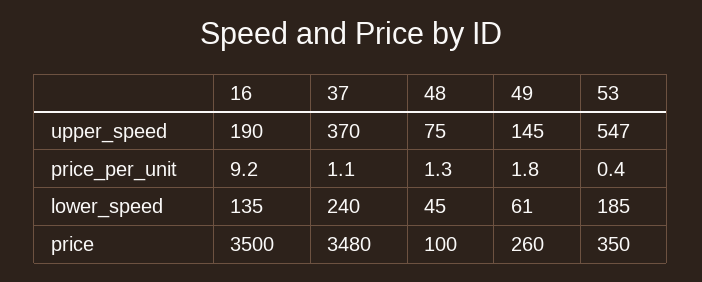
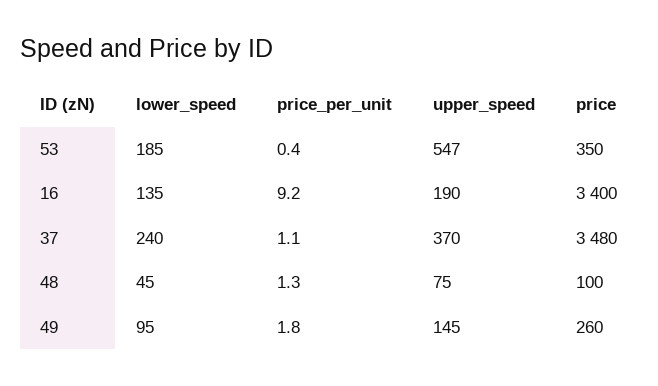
  {
    "16": {
      "upper_speed": 190,
      "price_per_unit": 9.2,
      "lower_speed": 135,
-     "price": 3500
+     "price": 3400
    },
    "37": {
      "upper_speed": 370,
      "price_per_unit": 1.1,
      "lower_speed": 240,
      "price": 3480
    },
    "48": {
      "upper_speed": 75,
      "price_per_unit": 1.3,
      "lower_speed": 45,
      "price": 100
    },
    "49": {
      "upper_speed": 145,
      "price_per_unit": 1.8,
-     "lower_speed": 61,
+     "lower_speed": 95,
      "price": 260
    },
    "53": {
      "upper_speed": 547,
      "price_per_unit": 0.4,
      "lower_speed": 185,
      "price": 350
    }
  }

